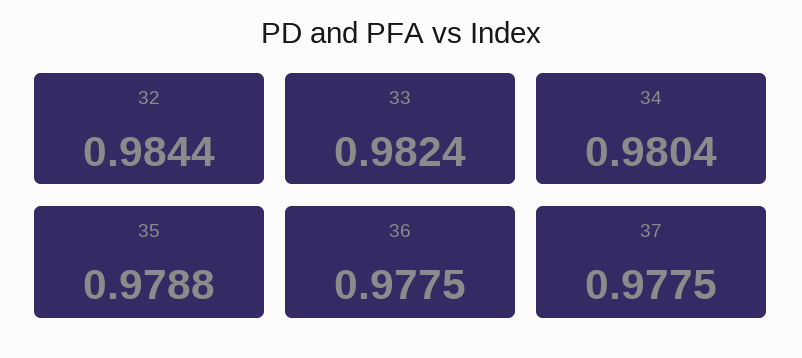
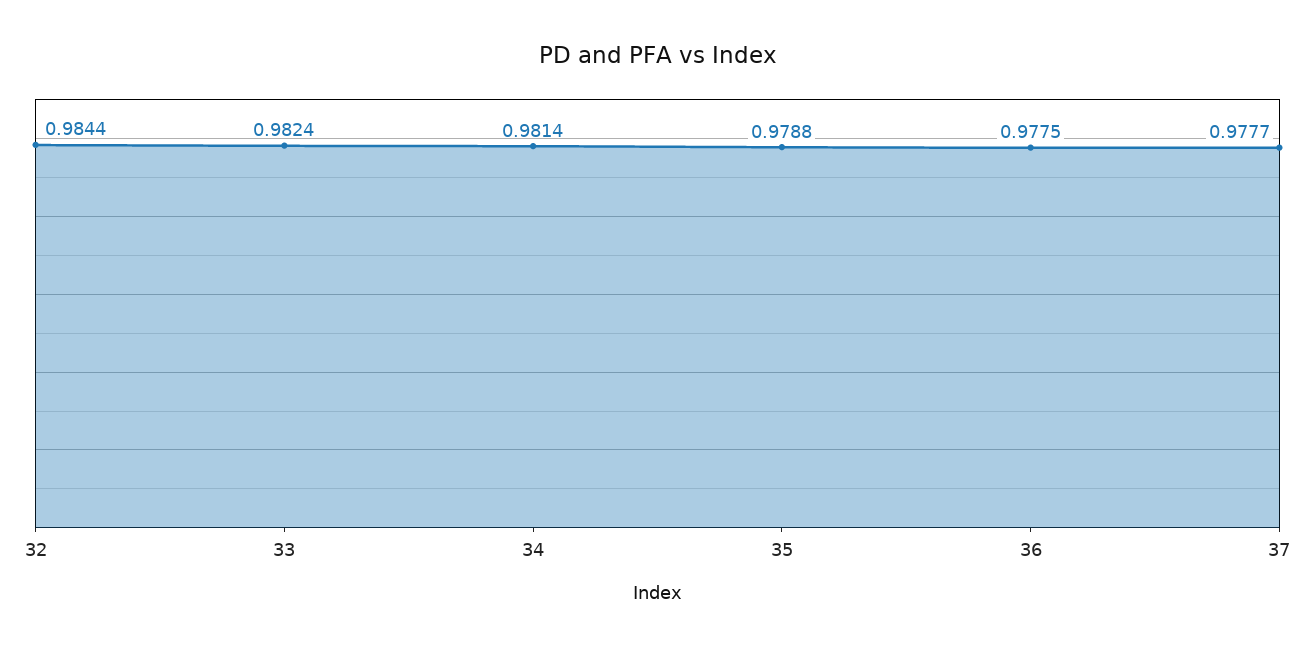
  {
    "32": 0.9844,
    "33": 0.9824,
-   "34": 0.9804,
+   "34": 0.9814,
    "35": 0.9788,
    "36": 0.9775,
-   "37": 0.9775
+   "37": 0.9777
  }

